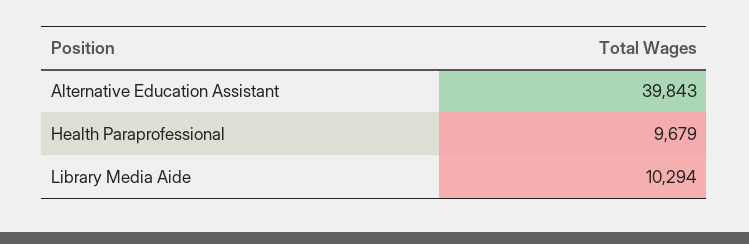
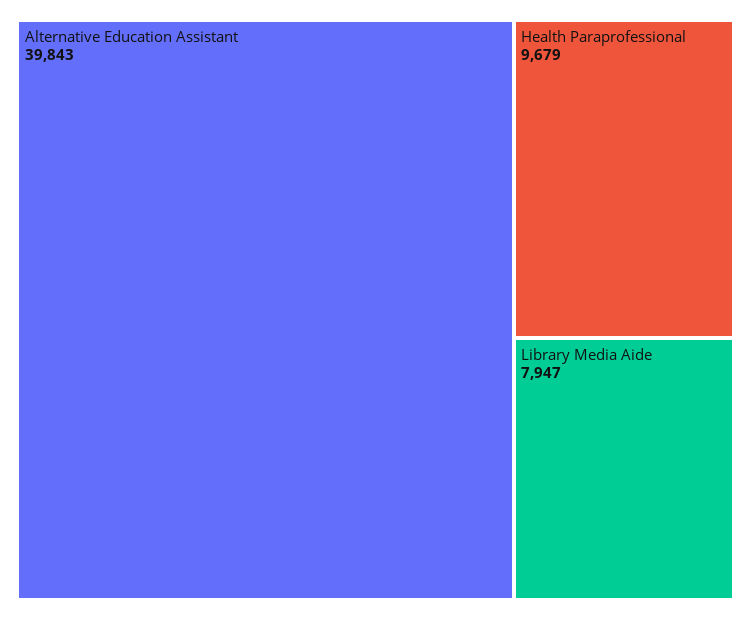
  {
    "Alternative Education Assistant": 39843,
    "Health Paraprofessional": 9679,
-   "Library Media Aide": 10294
+   "Library Media Aide": 7947
  }

